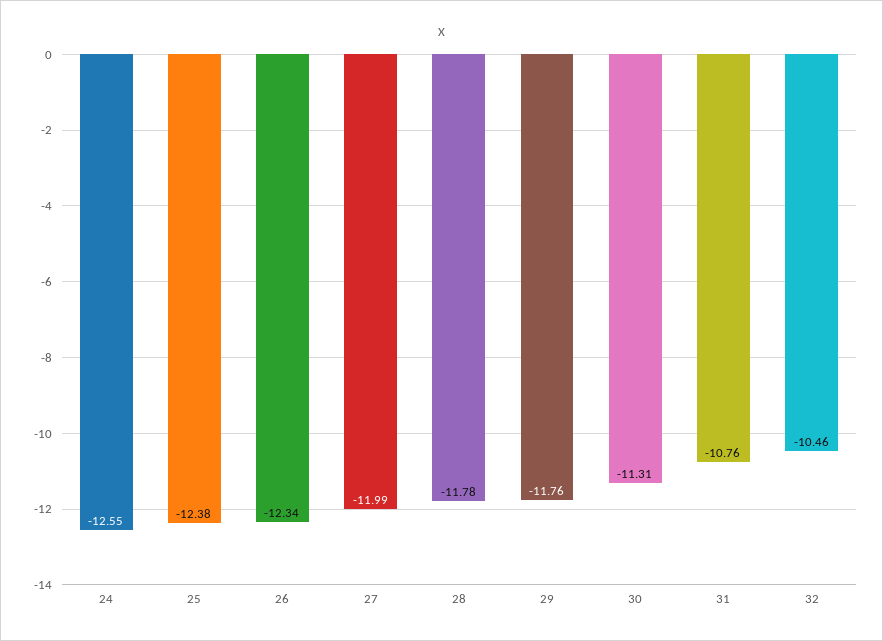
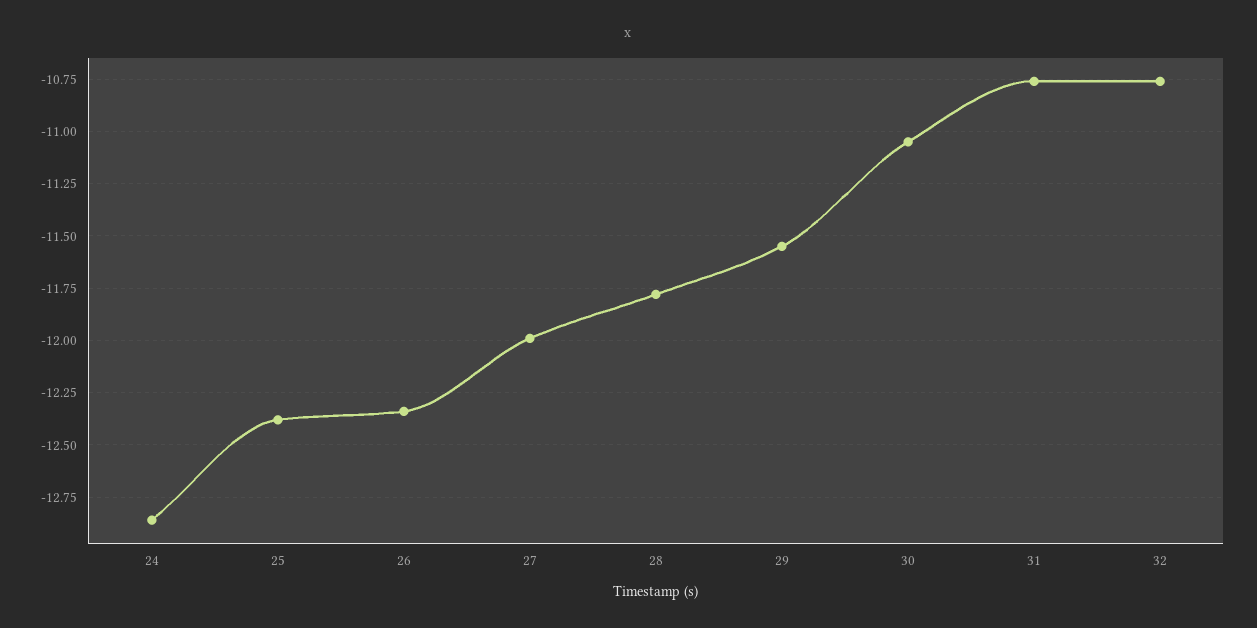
  {
-   "24": -12.55,
+   "24": -12.85,
    "25": -12.38,
    "26": -12.34,
    "27": -11.99,
    "28": -11.78,
-   "29": -11.76,
+   "29": -11.55,
-   "30": -11.31,
+   "30": -11.05,
    "31": -10.76,
-   "32": -10.46
+   "32": -10.75
  }

